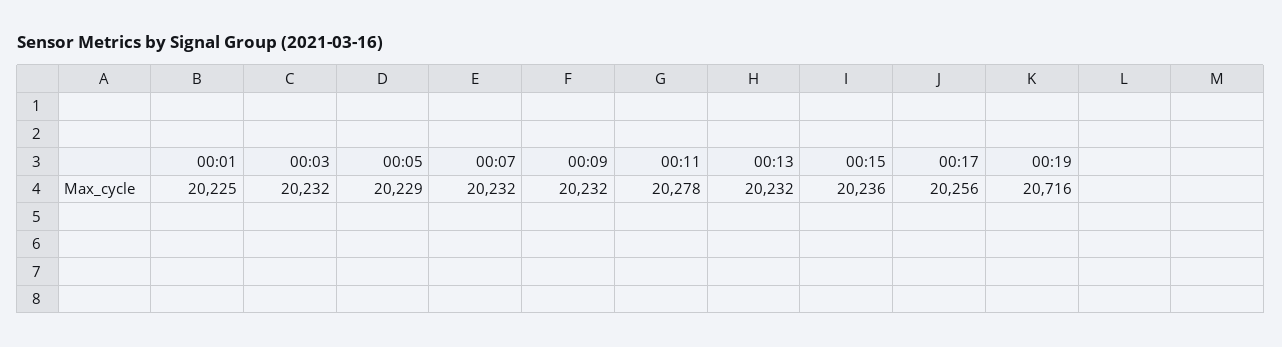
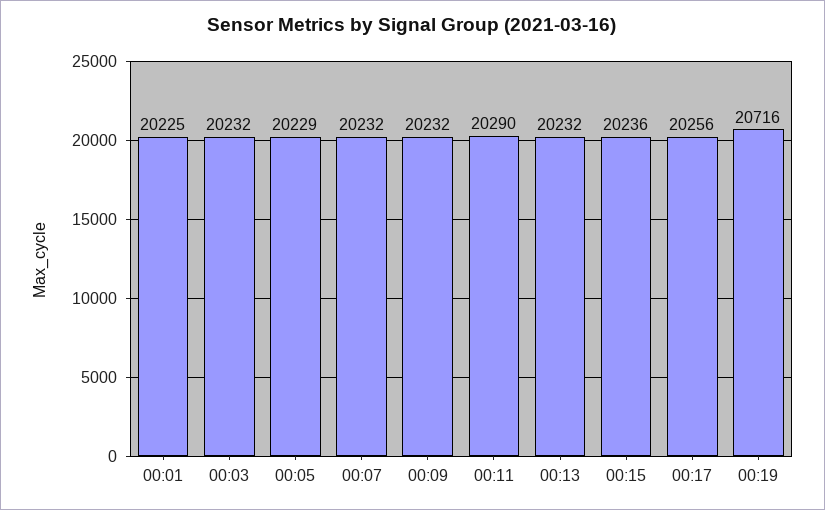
  {
    "00:01": 20225,
    "00:03": 20232,
    "00:05": 20229,
    "00:07": 20232,
    "00:09": 20232,
-   "00:11": 20278,
+   "00:11": 20290,
    "00:13": 20232,
    "00:15": 20236,
    "00:17": 20256,
    "00:19": 20716
  }

